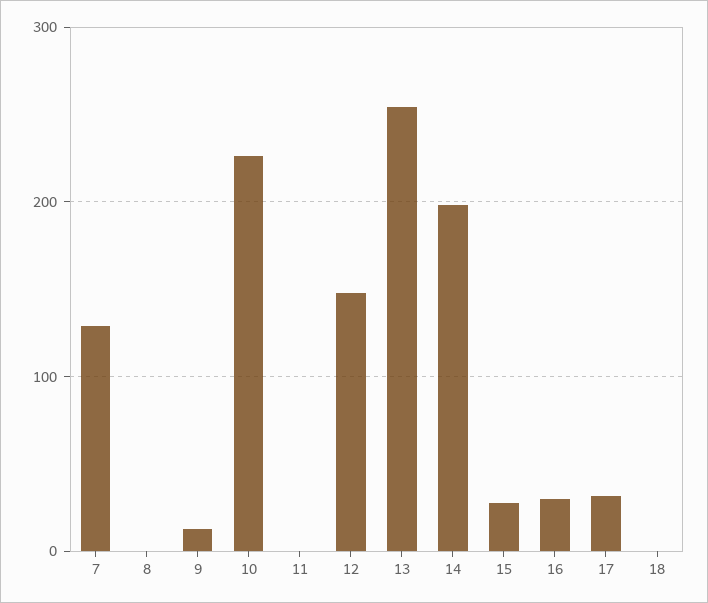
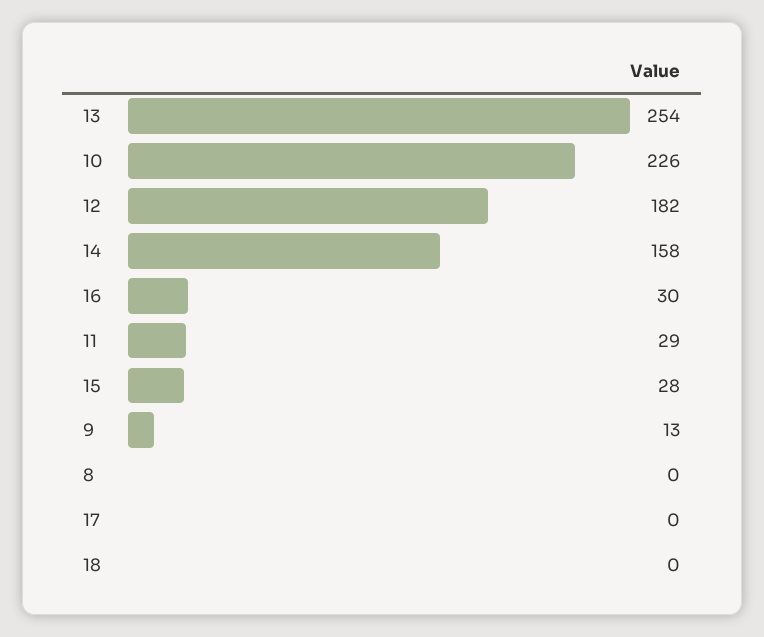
  {
-   "7": 130,
    "8": 0,
    "9": 13,
    "10": 226,
-   "11": 0,
+   "11": 29,
-   "12": 150,
+   "12": 182,
    "13": 254,
-   "14": 200,
+   "14": 158,
    "15": 28,
    "16": 30,
-   "17": 30,
+   "17": 0,
    "18": 0
  }

